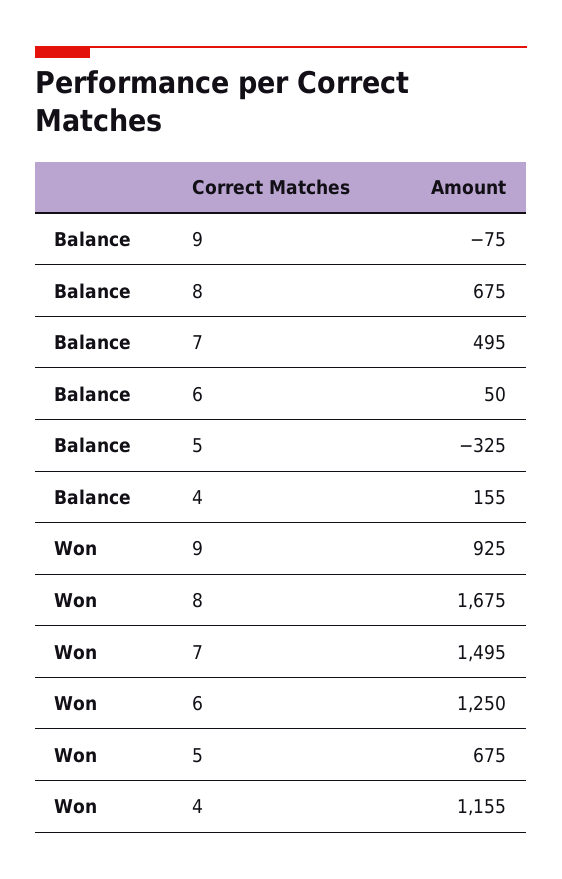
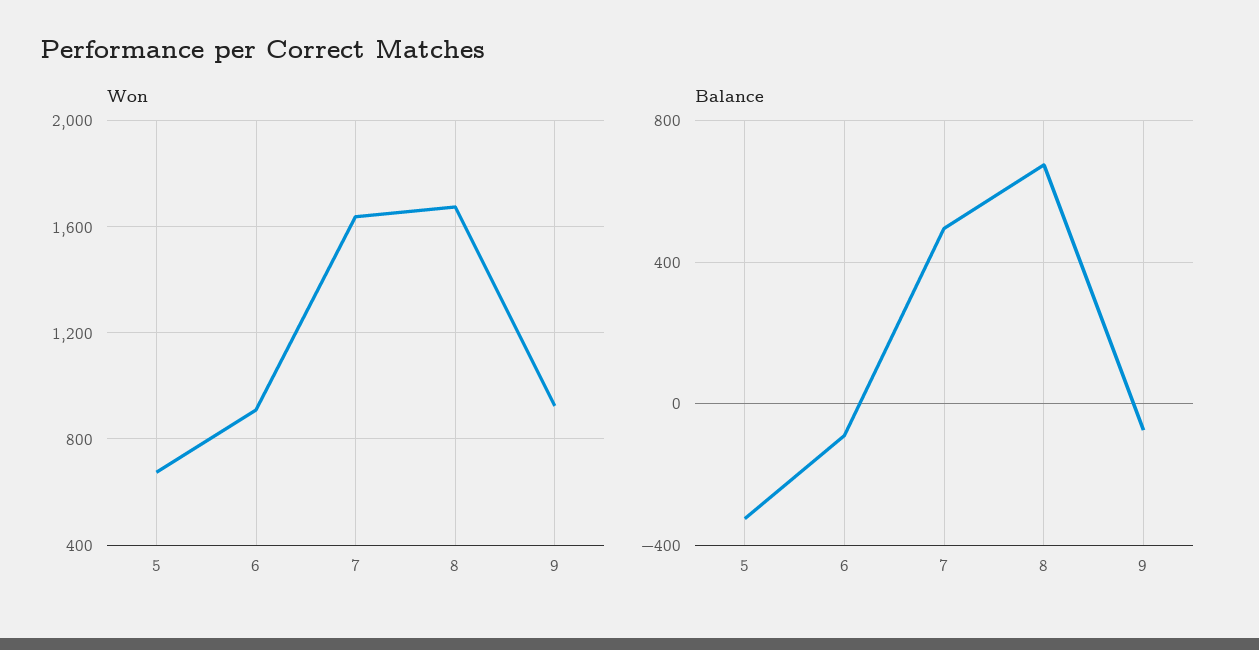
  {
    "Balance": {
      "9": -75,
      "8": 675,
      "7": 495,
-     "6": 50,
+     "6": -100,
-     "5": -325,
+     "5": -325
-     "4": 155
    },
    "Won": {
      "9": 925,
      "8": 1675,
-     "7": 1495,
+     "7": 1650,
-     "6": 1250,
+     "6": 900,
-     "5": 675,
+     "5": 675
-     "4": 1155
    }
  }

